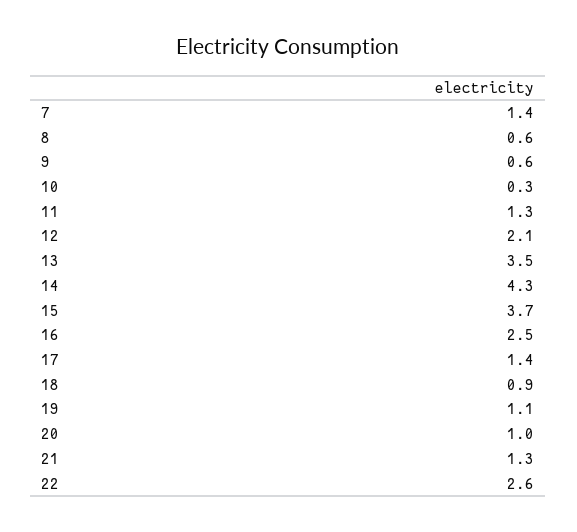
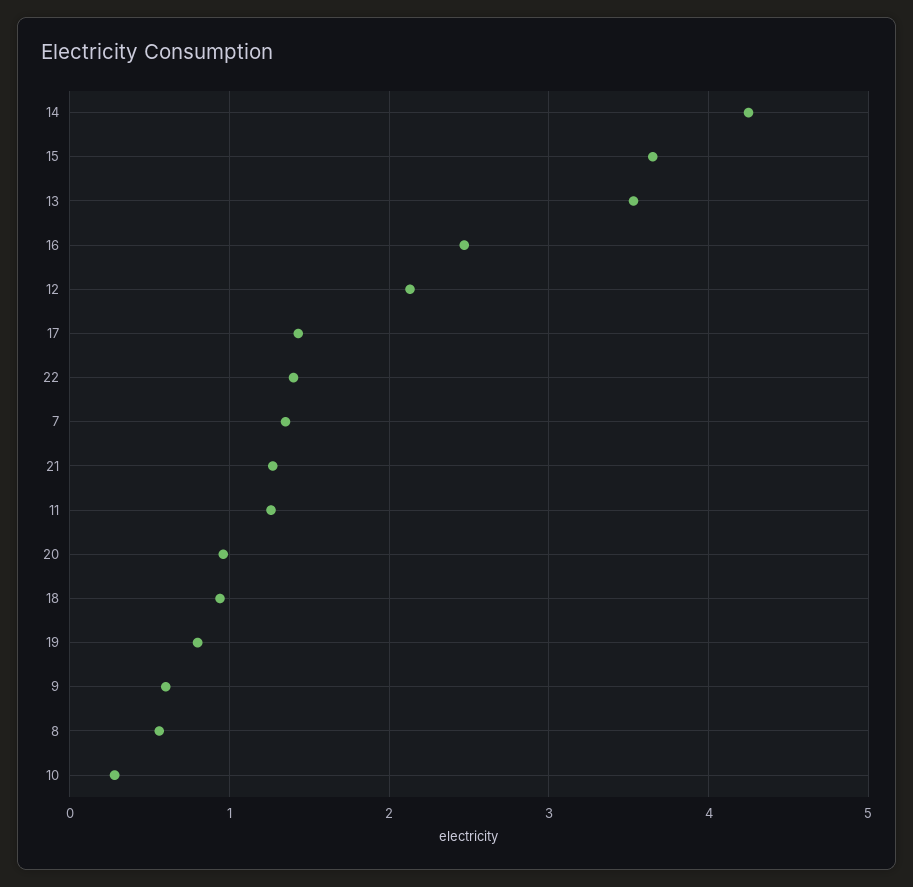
  {
    "7": 1.4,
    "8": 0.6,
    "9": 0.6,
    "10": 0.3,
    "11": 1.3,
    "12": 2.1,
    "13": 3.5,
    "14": 4.3,
    "15": 3.7,
    "16": 2.5,
    "17": 1.4,
    "18": 0.9,
-   "19": 1.1,
+   "19": 0.8,
    "20": 1,
    "21": 1.3,
-   "22": 2.6
+   "22": 1.4
  }

